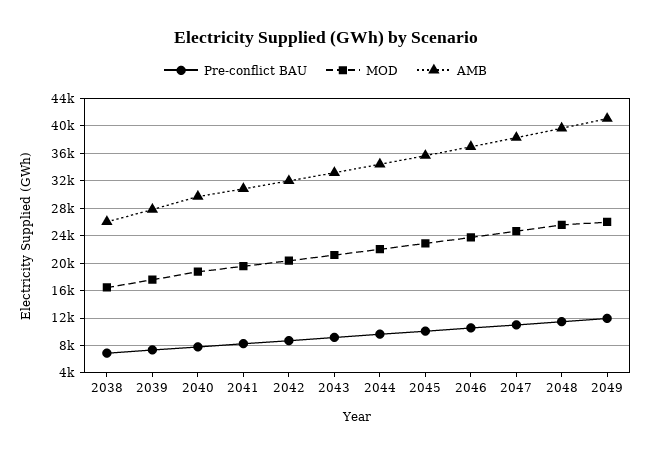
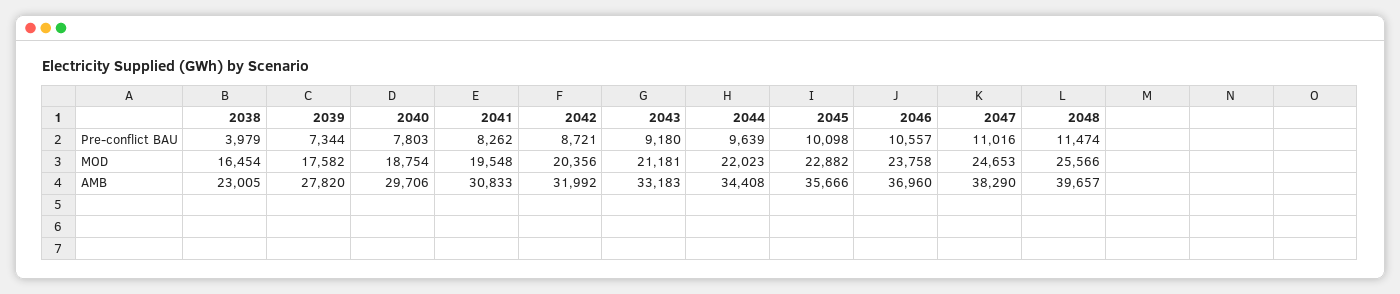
  {
    "Pre-conflict BAU": {
-     "2038": 7000,
+     "2038": 3979,
      "2039": 7344,
      "2040": 7803,
      "2041": 8262,
      "2042": 8721,
      "2043": 9180,
      "2044": 9639,
      "2045": 10098,
      "2046": 10557,
      "2047": 11016,
-     "2048": 11474,
+     "2048": 11474
-     "2049": 12000
    },
    "MOD": {
      "2038": 16454,
      "2039": 17582,
      "2040": 18754,
      "2041": 19548,
      "2042": 20356,
      "2043": 21181,
      "2044": 22023,
      "2045": 22882,
      "2046": 23758,
      "2047": 24653,
-     "2048": 25566,
+     "2048": 25566
-     "2049": 26000
    },
    "AMB": {
-     "2038": 26000,
+     "2038": 23005,
      "2039": 27820,
      "2040": 29706,
      "2041": 30833,
      "2042": 31992,
      "2043": 33183,
      "2044": 34408,
      "2045": 35666,
      "2046": 36960,
      "2047": 38290,
-     "2048": 39657,
+     "2048": 39657
-     "2049": 41000
    }
  }

